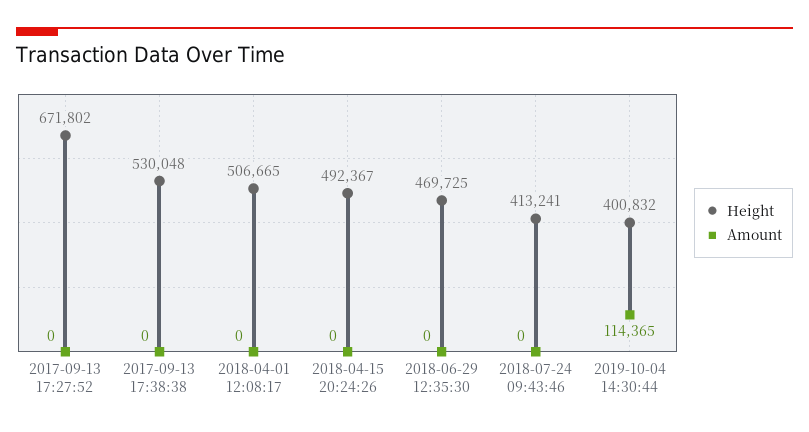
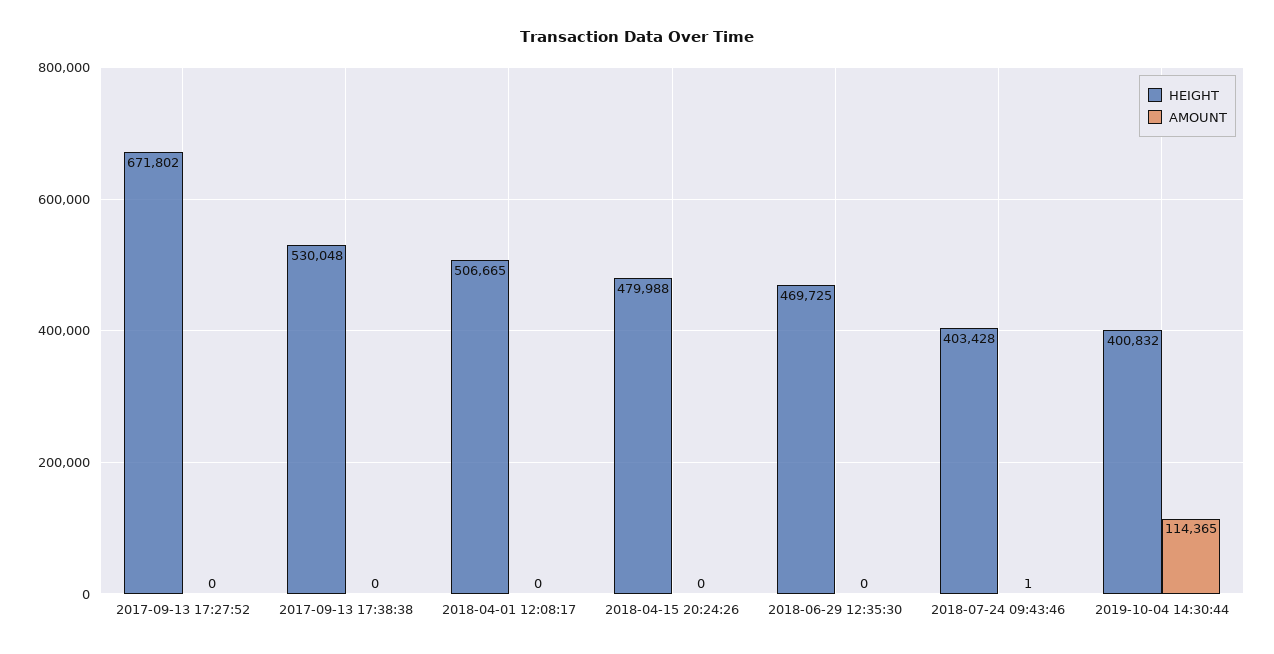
  {
    "Height": {
      "2017-09-13 17:27:52": 671802,
      "2017-09-13 17:38:38": 530048,
      "2018-04-01 12:08:17": 506665,
-     "2018-04-15 20:24:26": 492367,
+     "2018-04-15 20:24:26": 479988,
      "2018-06-29 12:35:30": 469725,
-     "2018-07-24 09:43:46": 413241,
+     "2018-07-24 09:43:46": 403428,
      "2019-10-04 14:30:44": 400832
    },
    "Amount": {
      "2017-09-13 17:27:52": 0,
      "2017-09-13 17:38:38": 0,
      "2018-04-01 12:08:17": 0,
      "2018-04-15 20:24:26": 0,
      "2018-06-29 12:35:30": 0,
-     "2018-07-24 09:43:46": 0,
+     "2018-07-24 09:43:46": 1,
      "2019-10-04 14:30:44": 114365
    }
  }

